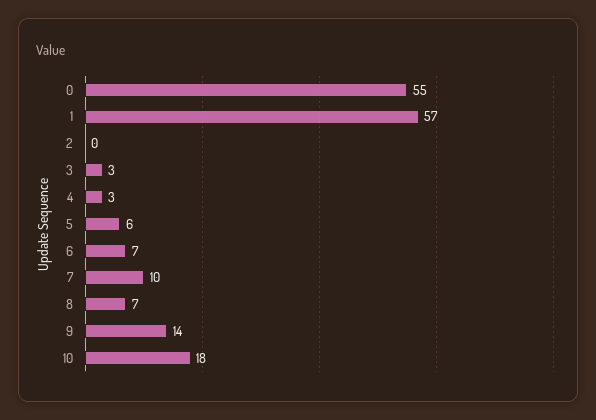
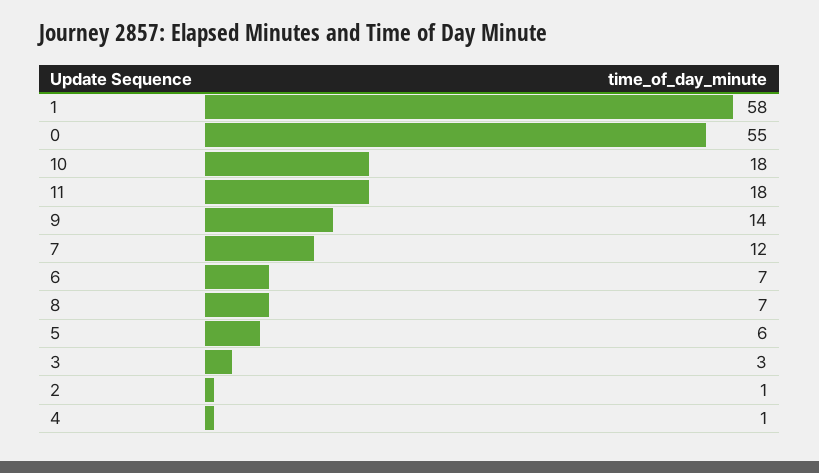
  {
    "0": 55,
-   "1": 57,
+   "1": 58,
-   "2": 0,
+   "2": 1,
    "3": 3,
-   "4": 3,
+   "4": 1,
    "5": 6,
    "6": 7,
-   "7": 10,
+   "7": 12,
    "8": 7,
    "9": 14,
-   "10": 18
+   "10": 18,
+   "11": 18
  }

